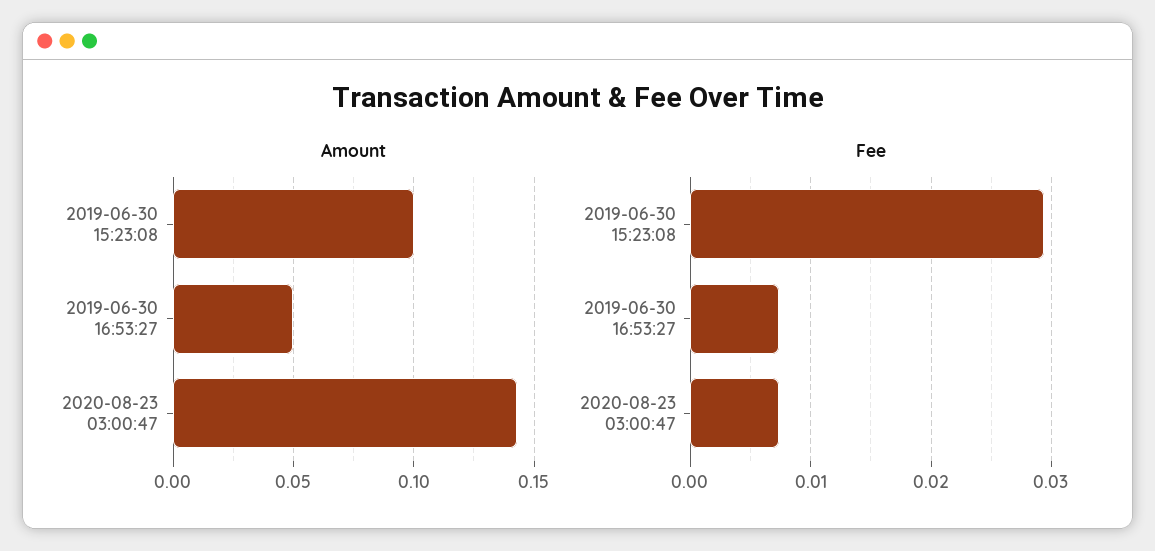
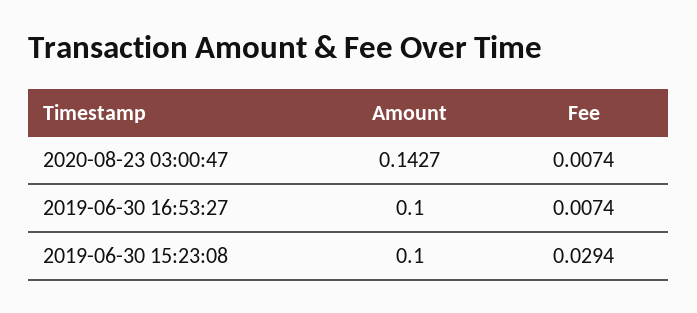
  {
    "Amount": {
      "2019-06-30 15:23:08": 0.1,
-     "2019-06-30 16:53:27": 0.05,
+     "2019-06-30 16:53:27": 0.1,
      "2020-08-23 03:00:47": 0.1427
    },
    "Fee": {
      "2019-06-30 15:23:08": 0.0294,
      "2019-06-30 16:53:27": 0.0074,
      "2020-08-23 03:00:47": 0.0074
    }
  }

